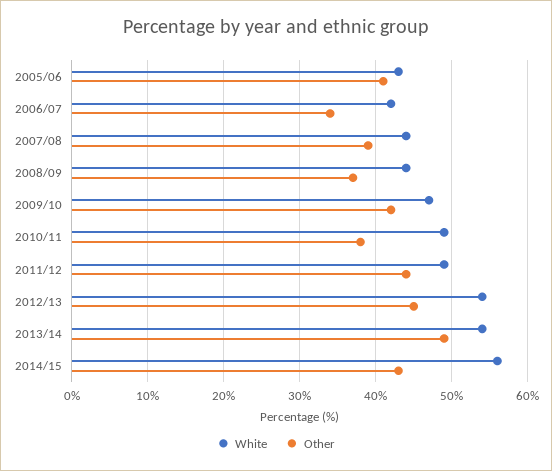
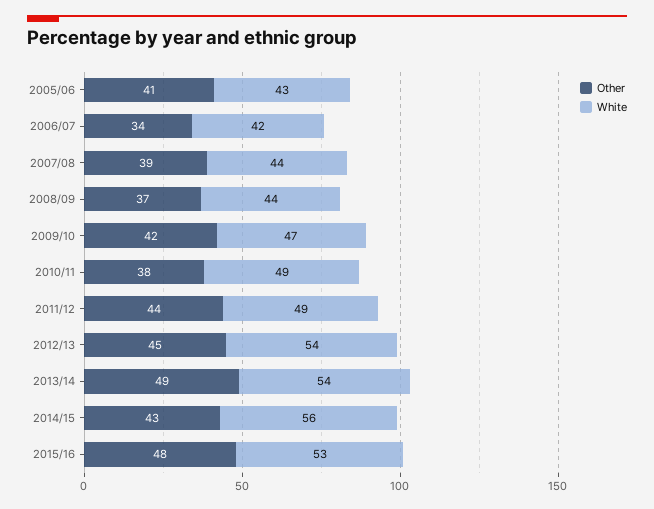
  {
    "White": {
      "2005/06": 43,
      "2006/07": 42,
      "2007/08": 44,
      "2008/09": 44,
      "2009/10": 47,
      "2010/11": 49,
      "2011/12": 49,
      "2012/13": 54,
      "2013/14": 54,
-     "2014/15": 56
+     "2014/15": 56,
+     "2015/16": 53
    },
    "Other": {
      "2005/06": 41,
      "2006/07": 34,
      "2007/08": 39,
      "2008/09": 37,
      "2009/10": 42,
      "2010/11": 38,
      "2011/12": 44,
      "2012/13": 45,
      "2013/14": 49,
-     "2014/15": 43
+     "2014/15": 43,
+     "2015/16": 48
    }
  }

